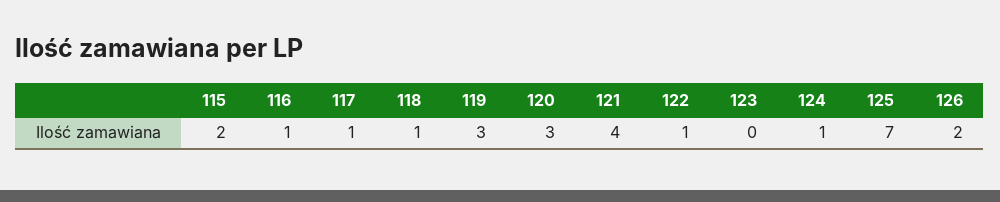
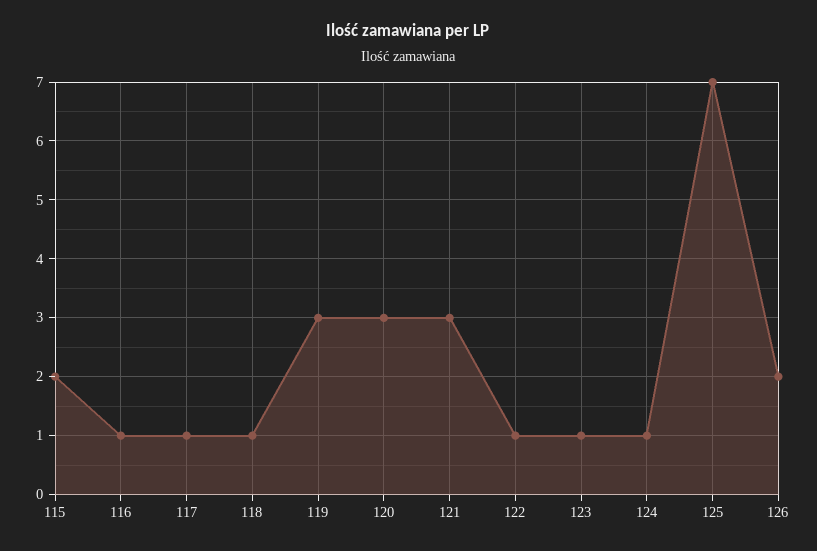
  {
    "115": 2,
    "116": 1,
    "117": 1,
    "118": 1,
    "119": 3,
    "120": 3,
-   "121": 4,
+   "121": 3,
    "122": 1,
-   "123": 0,
+   "123": 1,
    "124": 1,
    "125": 7,
    "126": 2
  }

